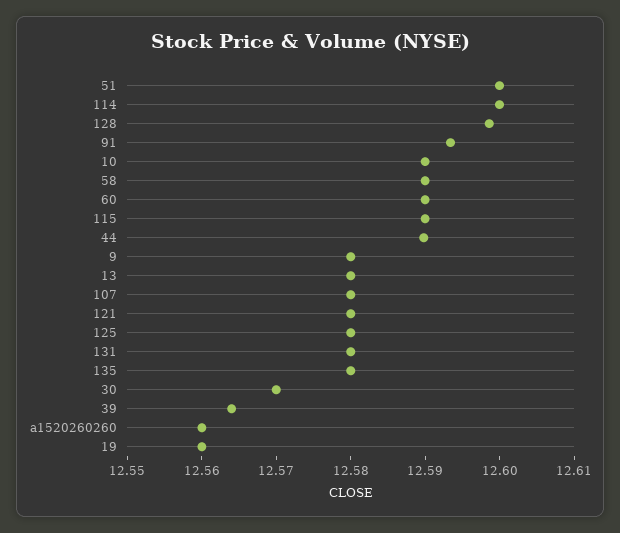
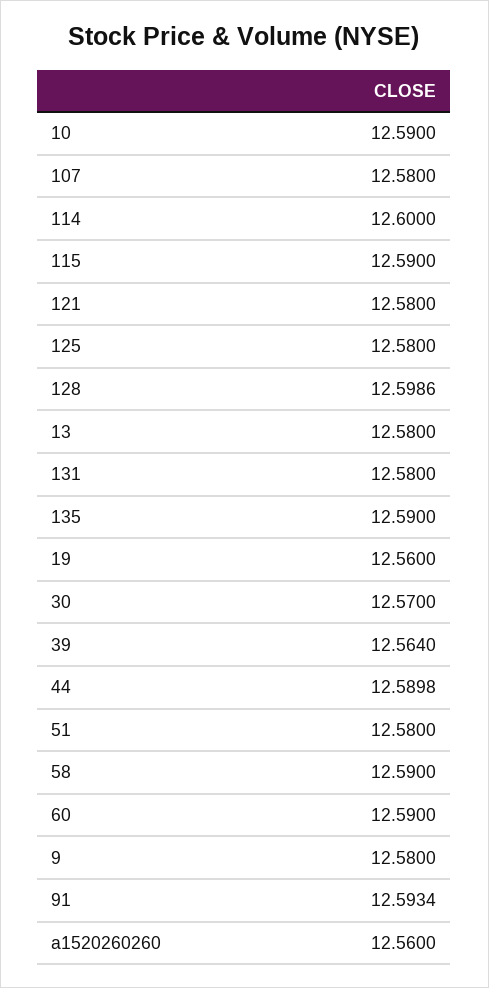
  {
-   "51": 12.6,
+   "51": 12.58,
    "114": 12.6,
    "128": 12.5986,
    "91": 12.5934,
    "10": 12.59,
    "58": 12.59,
    "60": 12.59,
    "115": 12.59,
    "44": 12.5898,
    "9": 12.58,
    "13": 12.58,
    "107": 12.58,
    "121": 12.58,
    "125": 12.58,
    "131": 12.58,
-   "135": 12.58,
+   "135": 12.59,
    "30": 12.57,
    "39": 12.564,
    "a1520260260": 12.56,
    "19": 12.56
  }

